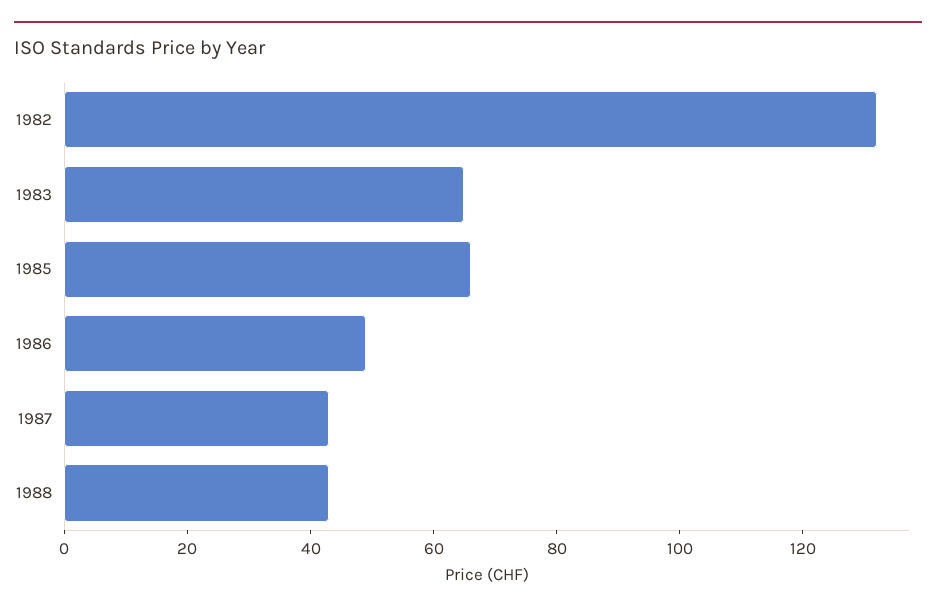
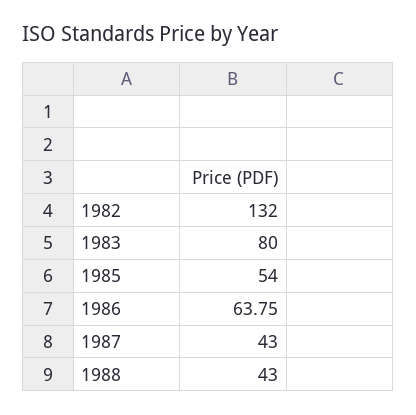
  {
    "1982": 132,
-   "1983": 65,
+   "1983": 80,
-   "1985": 65,
+   "1985": 54,
-   "1986": 50,
+   "1986": 63.75,
    "1987": 43,
    "1988": 43
  }

